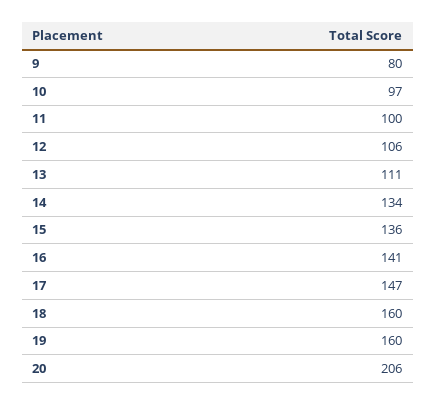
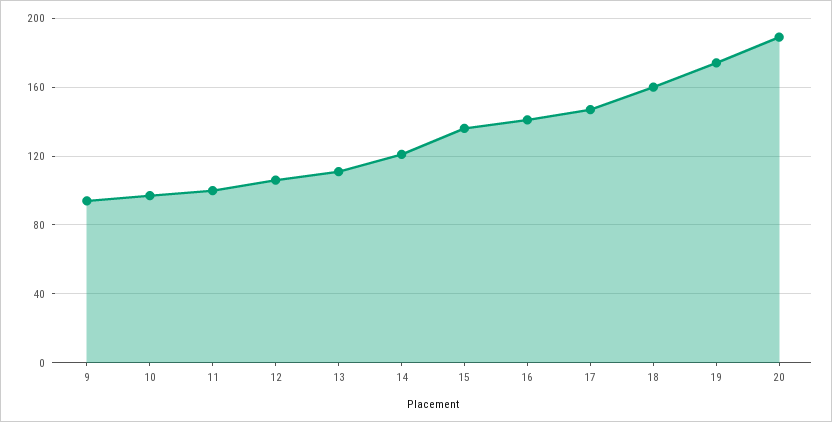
  {
-   "9": 80,
+   "9": 95,
    "10": 97,
    "11": 100,
    "12": 106,
    "13": 111,
-   "14": 134,
+   "14": 120,
    "15": 136,
    "16": 141,
    "17": 147,
    "18": 160,
-   "19": 160,
+   "19": 175,
-   "20": 206
+   "20": 190
  }

